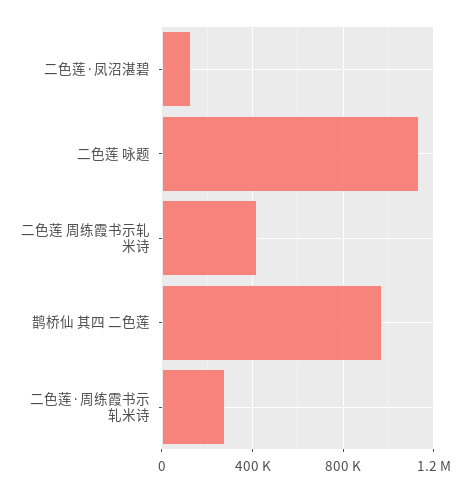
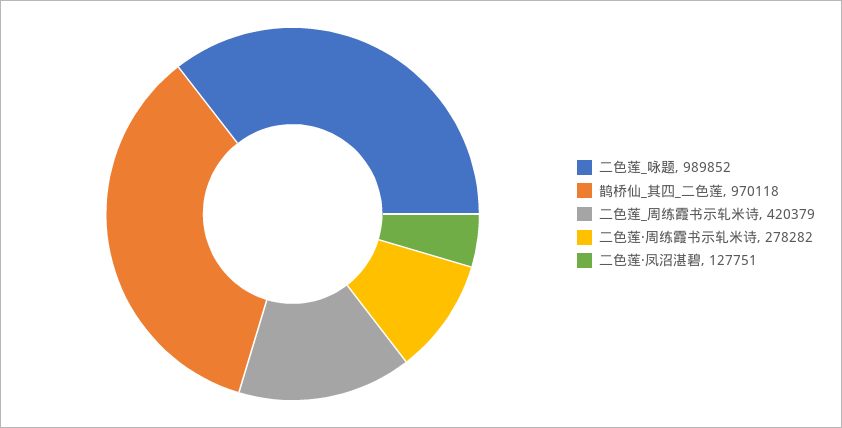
  {
    "二色莲·凤沼湛碧": 127751,
-   "二色莲 咏题": 1150000,
+   "二色莲 咏题": 989852,
    "二色莲 周练霞书示轧米诗": 420379,
    "鹊桥仙 其四 二色莲": 970118,
    "二色莲·周练霞书示轧米诗": 278282
  }

